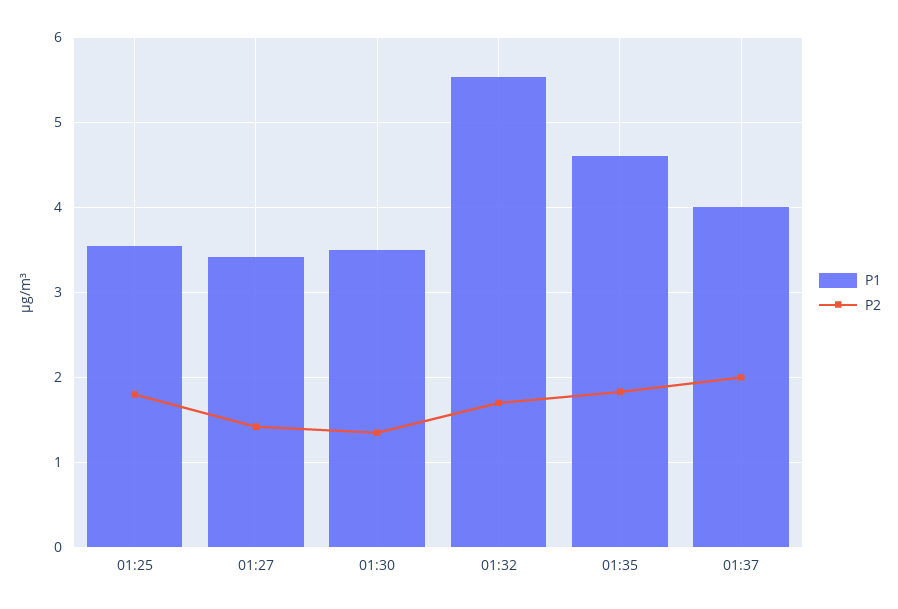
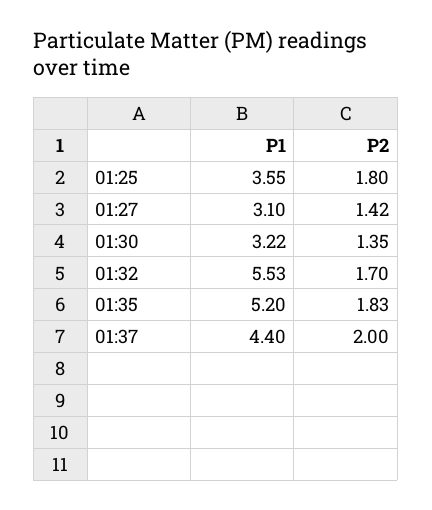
  {
    "P1": {
      "01:25": 3.55,
-     "01:27": 3.4,
+     "01:27": 3.1,
-     "01:30": 3.5,
+     "01:30": 3.22,
      "01:32": 5.53,
-     "01:35": 4.6,
+     "01:35": 5.2,
-     "01:37": 4
+     "01:37": 4.4
    },
    "P2": {
      "01:25": 1.8,
      "01:27": 1.42,
      "01:30": 1.35,
      "01:32": 1.7,
      "01:35": 1.83,
      "01:37": 2
    }
  }

